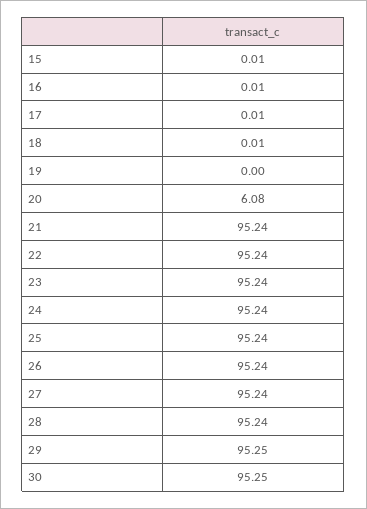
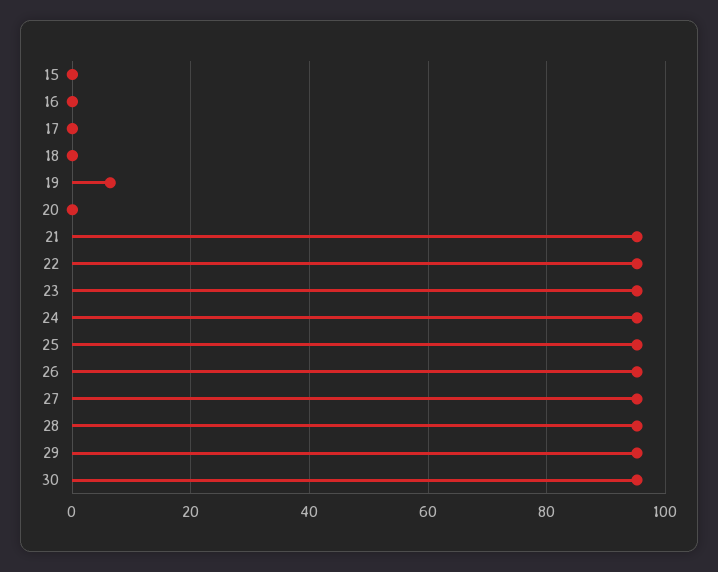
  {
    "15": 0.01,
    "16": 0.01,
    "17": 0.01,
    "18": 0.01,
-   "19": 0,
+   "19": 6,
-   "20": 6.08,
+   "20": 0,
    "21": 95.24,
    "22": 95.24,
    "23": 95.24,
    "24": 95.24,
    "25": 95.24,
    "26": 95.24,
    "27": 95.24,
    "28": 95.24,
    "29": 95.25,
    "30": 95.25
  }

